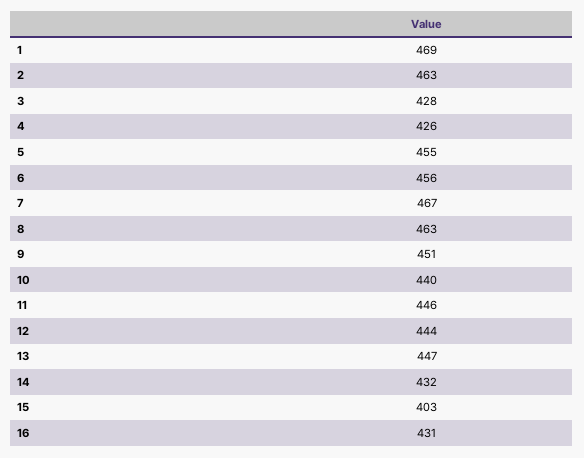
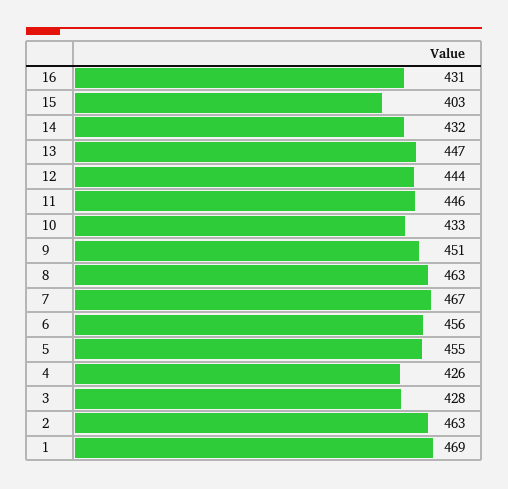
  {
    "1": 469,
    "2": 463,
    "3": 428,
    "4": 426,
    "5": 455,
    "6": 456,
    "7": 467,
    "8": 463,
    "9": 451,
-   "10": 440,
+   "10": 433,
    "11": 446,
    "12": 444,
    "13": 447,
    "14": 432,
    "15": 403,
    "16": 431
  }

